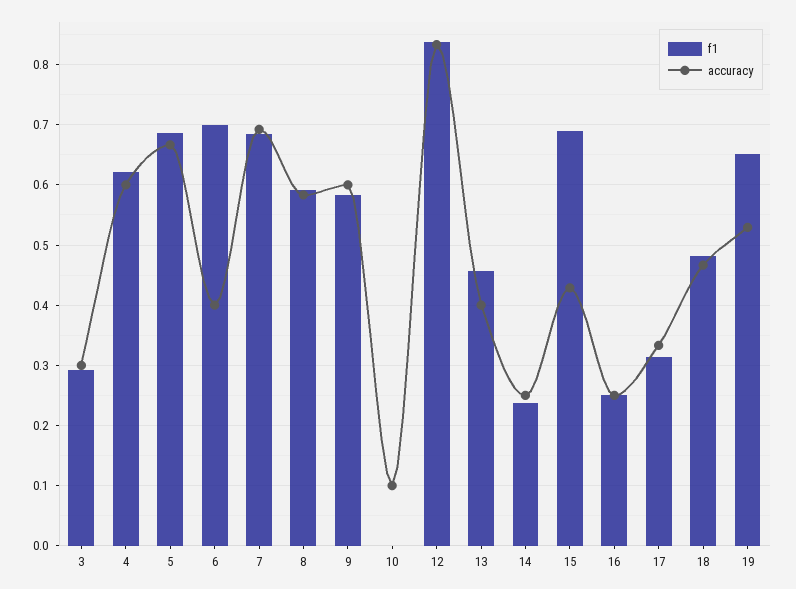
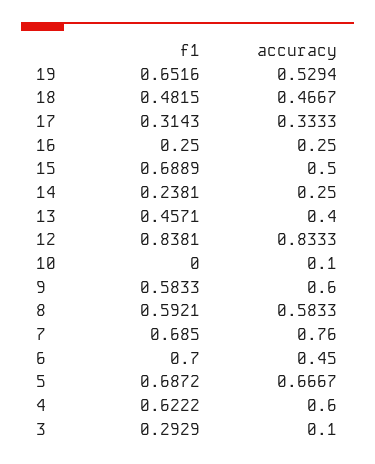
  {
    "f1": {
      "3": 0.2929,
      "4": 0.6222,
      "5": 0.6872,
      "6": 0.7,
      "7": 0.685,
      "8": 0.5921,
      "9": 0.5833,
      "10": 0,
      "12": 0.8381,
      "13": 0.4571,
      "14": 0.2381,
      "15": 0.6889,
      "16": 0.25,
      "17": 0.3143,
      "18": 0.4815,
      "19": 0.6516
    },
    "accuracy": {
-     "3": 0.3,
+     "3": 0.1,
      "4": 0.6,
      "5": 0.6667,
-     "6": 0.4,
+     "6": 0.45,
-     "7": 0.69,
+     "7": 0.76,
      "8": 0.5833,
      "9": 0.6,
      "10": 0.1,
      "12": 0.8333,
      "13": 0.4,
      "14": 0.25,
-     "15": 0.43,
+     "15": 0.5,
      "16": 0.25,
      "17": 0.3333,
      "18": 0.4667,
      "19": 0.5294
    }
  }

